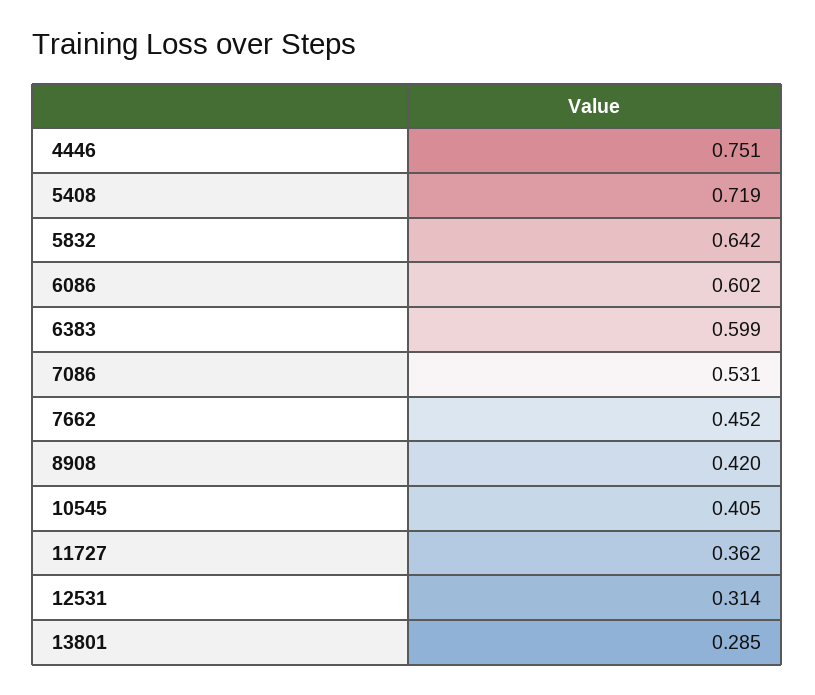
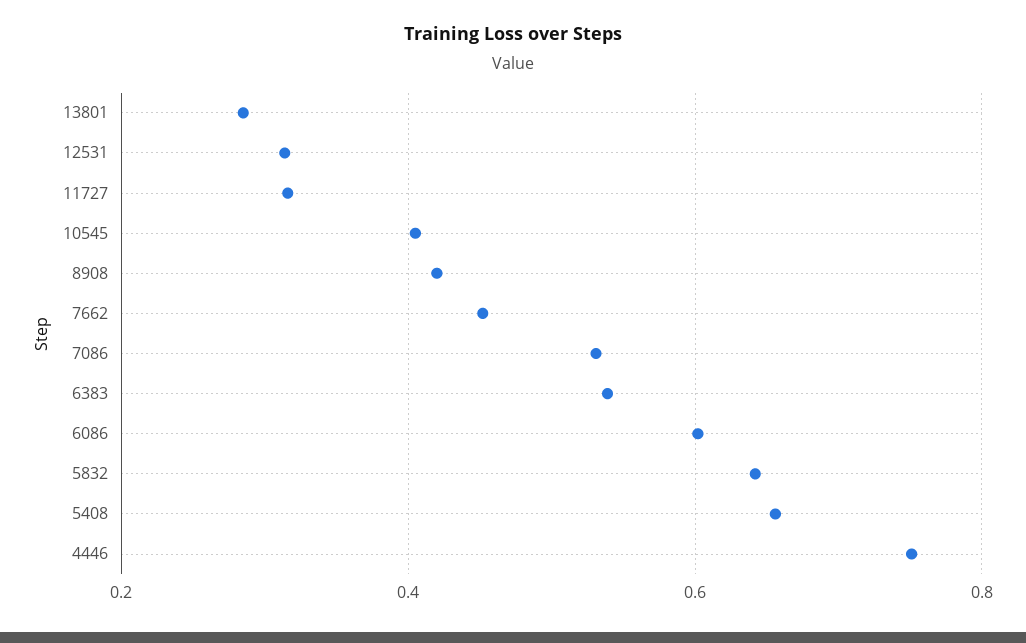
  {
    "4446": 0.751,
-   "5408": 0.719,
+   "5408": 0.66,
    "5832": 0.642,
    "6086": 0.602,
-   "6383": 0.599,
+   "6383": 0.54,
    "7086": 0.531,
    "7662": 0.452,
    "8908": 0.42,
    "10545": 0.405,
-   "11727": 0.362,
+   "11727": 0.32,
    "12531": 0.314,
    "13801": 0.285
  }

